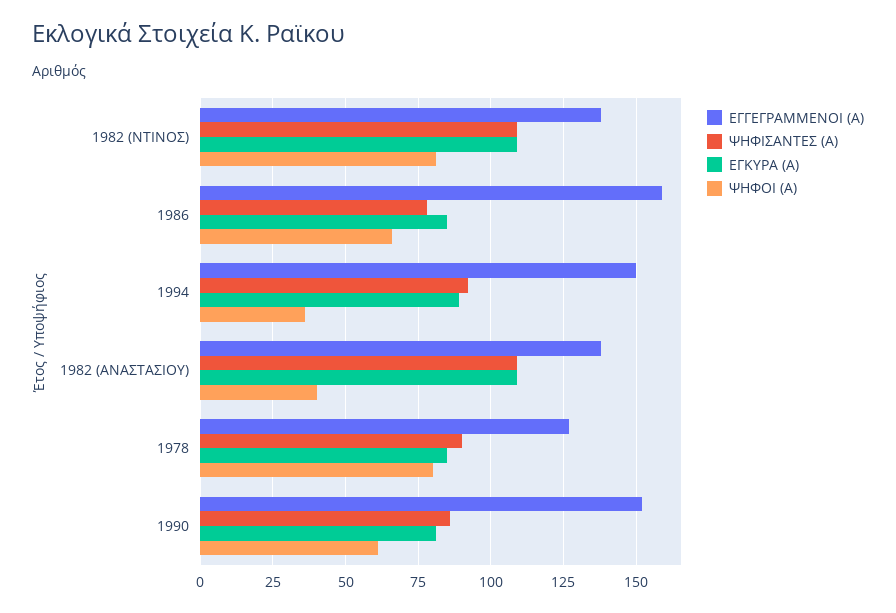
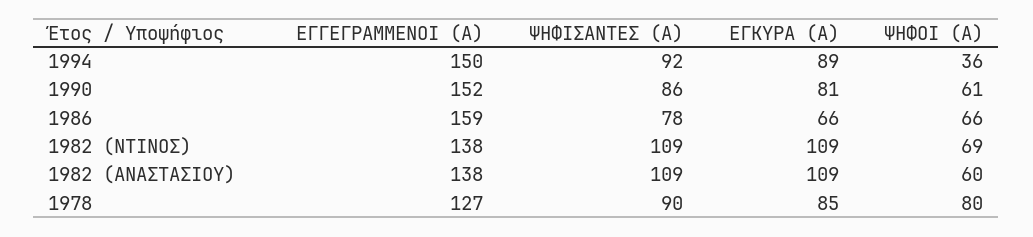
  {
    "ΕΓΓΕΓΡΑΜΜΕΝΟΙ (Α)": {
      "1982 (ΝΤΙΝΟΣ)": 138,
      "1986": 159,
      "1994": 150,
      "1982 (ΑΝΑΣΤΑΣΙΟΥ)": 138,
      "1978": 127,
      "1990": 152
    },
    "ΨΗΦΙΣΑΝΤΕΣ (Α)": {
      "1982 (ΝΤΙΝΟΣ)": 109,
      "1986": 78,
      "1994": 92,
      "1982 (ΑΝΑΣΤΑΣΙΟΥ)": 109,
      "1978": 90,
      "1990": 86
    },
    "ΕΓΚΥΡΑ (Α)": {
      "1982 (ΝΤΙΝΟΣ)": 109,
-     "1986": 85,
+     "1986": 66,
      "1994": 89,
      "1982 (ΑΝΑΣΤΑΣΙΟΥ)": 109,
      "1978": 85,
      "1990": 81
    },
    "ΨΗΦΟΙ (Α)": {
-     "1982 (ΝΤΙΝΟΣ)": 80,
+     "1982 (ΝΤΙΝΟΣ)": 69,
      "1986": 66,
      "1994": 36,
-     "1982 (ΑΝΑΣΤΑΣΙΟΥ)": 40,
+     "1982 (ΑΝΑΣΤΑΣΙΟΥ)": 60,
      "1978": 80,
      "1990": 61
    }
  }

